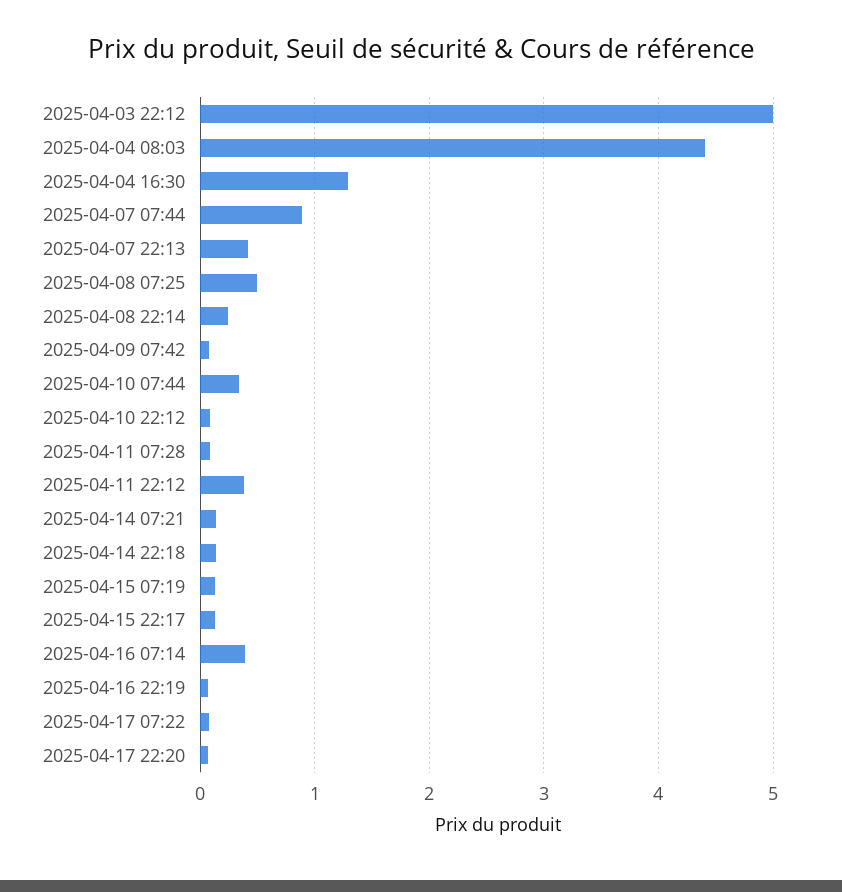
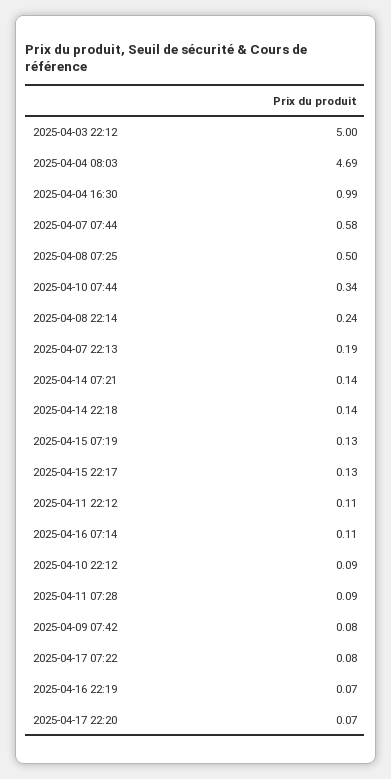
  {
    "2025-04-03 22:12": 5,
-   "2025-04-04 08:03": 4.4,
+   "2025-04-04 08:03": 4.69,
-   "2025-04-04 16:30": 1.3,
+   "2025-04-04 16:30": 0.99,
-   "2025-04-07 07:44": 0.9,
+   "2025-04-07 07:44": 0.58,
-   "2025-04-07 22:13": 0.4,
+   "2025-04-07 22:13": 0.19,
    "2025-04-08 07:25": 0.5,
    "2025-04-08 22:14": 0.24,
    "2025-04-09 07:42": 0.08,
    "2025-04-10 07:44": 0.34,
    "2025-04-10 22:12": 0.09,
    "2025-04-11 07:28": 0.09,
-   "2025-04-11 22:12": 0.4,
+   "2025-04-11 22:12": 0.11,
    "2025-04-14 07:21": 0.14,
    "2025-04-14 22:18": 0.14,
    "2025-04-15 07:19": 0.13,
    "2025-04-15 22:17": 0.13,
-   "2025-04-16 07:14": 0.4,
+   "2025-04-16 07:14": 0.11,
    "2025-04-16 22:19": 0.07,
    "2025-04-17 07:22": 0.08,
    "2025-04-17 22:20": 0.07
  }

